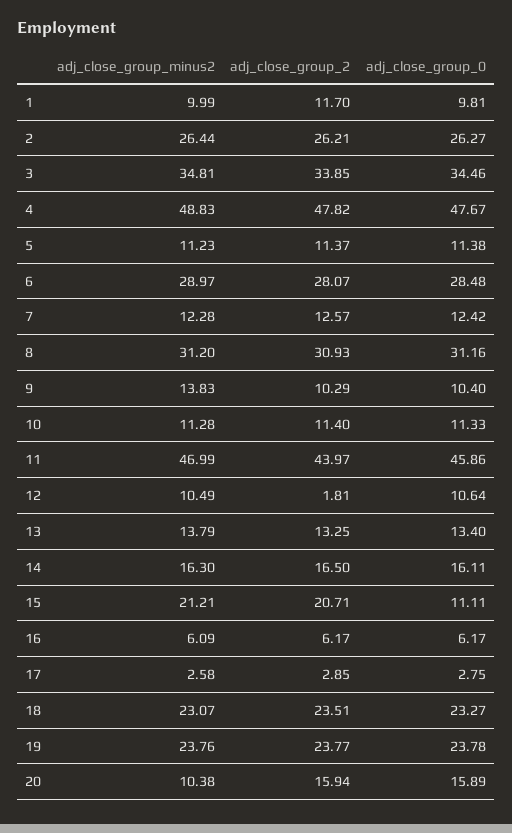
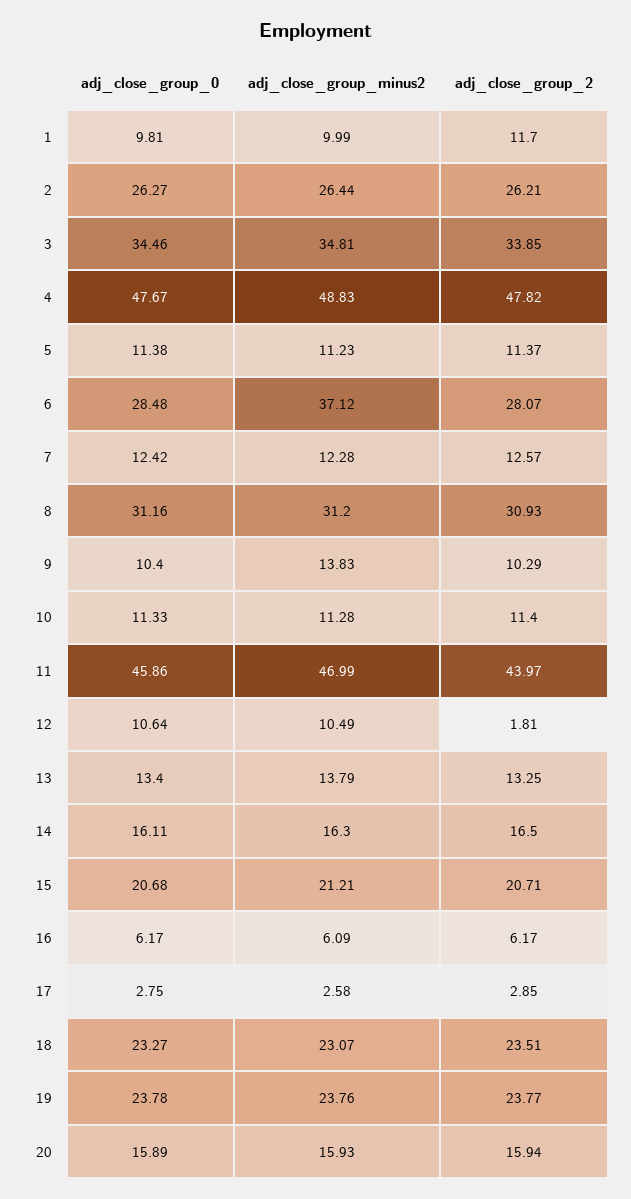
  {
    "adj_close_group_minus2": {
      "1": 9.99,
      "2": 26.44,
      "3": 34.81,
      "4": 48.83,
      "5": 11.23,
-     "6": 28.97,
+     "6": 37.12,
      "7": 12.28,
      "8": 31.2,
      "9": 13.83,
      "10": 11.28,
      "11": 46.99,
      "12": 10.49,
      "13": 13.79,
      "14": 16.3,
      "15": 21.21,
      "16": 6.09,
      "17": 2.58,
      "18": 23.07,
      "19": 23.76,
-     "20": 10.38
+     "20": 15.93
    },
    "adj_close_group_2": {
      "1": 11.7,
      "2": 26.21,
      "3": 33.85,
      "4": 47.82,
      "5": 11.37,
      "6": 28.07,
      "7": 12.57,
      "8": 30.93,
      "9": 10.29,
      "10": 11.4,
      "11": 43.97,
      "12": 1.81,
      "13": 13.25,
      "14": 16.5,
      "15": 20.71,
      "16": 6.17,
      "17": 2.85,
      "18": 23.51,
      "19": 23.77,
      "20": 15.94
    },
    "adj_close_group_0": {
      "1": 9.81,
      "2": 26.27,
      "3": 34.46,
      "4": 47.67,
      "5": 11.38,
      "6": 28.48,
      "7": 12.42,
      "8": 31.16,
      "9": 10.4,
      "10": 11.33,
      "11": 45.86,
      "12": 10.64,
      "13": 13.4,
      "14": 16.11,
-     "15": 11.11,
+     "15": 20.68,
      "16": 6.17,
      "17": 2.75,
      "18": 23.27,
      "19": 23.78,
      "20": 15.89
    }
  }

